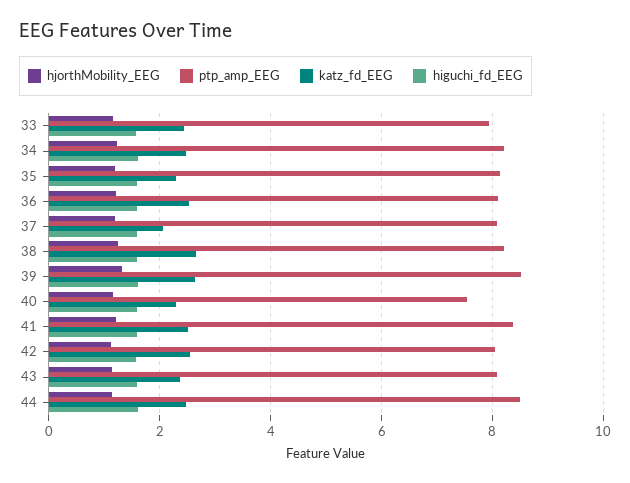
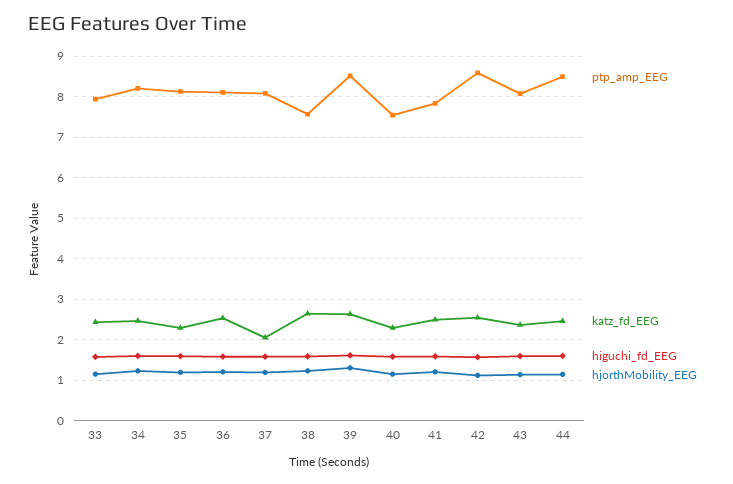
  {
    "hjorthMobility_EEG": {
      "33": 1.2,
      "34": 1.2,
      "35": 1.2,
      "36": 1.2,
      "37": 1.2,
      "38": 1.2,
      "39": 1.4,
      "40": 1.2,
      "41": 1.2,
      "42": 1.2,
      "43": 1.2,
      "44": 1.2
    },
    "ptp_amp_EEG": {
      "33": 8,
      "34": 8.2,
      "35": 8.2,
      "36": 8.2,
      "37": 8,
-     "38": 8.2,
+     "38": 7.6,
      "39": 8.6,
      "40": 7.6,
-     "41": 8.4,
+     "41": 7.8,
-     "42": 8,
+     "42": 8.6,
      "43": 8,
      "44": 8.4
    },
    "katz_fd_EEG": {
      "33": 2.4,
      "34": 2.4,
      "35": 2.2,
      "36": 2.6,
      "37": 2,
      "38": 2.6,
      "39": 2.6,
      "40": 2.2,
      "41": 2.6,
      "42": 2.6,
      "43": 2.4,
      "44": 2.4
    },
    "higuchi_fd_EEG": {
      "33": 1.6,
      "34": 1.6,
      "35": 1.6,
      "36": 1.6,
      "37": 1.6,
      "38": 1.6,
      "39": 1.6,
      "40": 1.6,
      "41": 1.6,
      "42": 1.6,
      "43": 1.6,
      "44": 1.6
    }
  }

